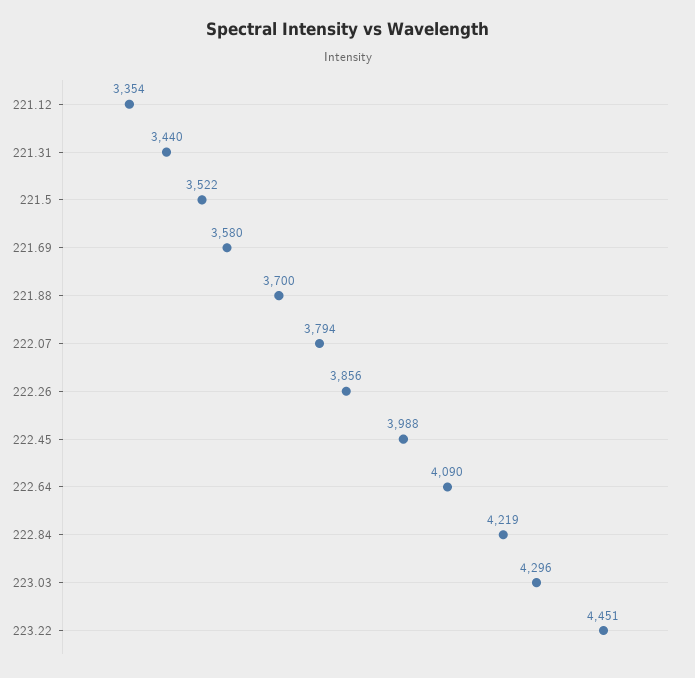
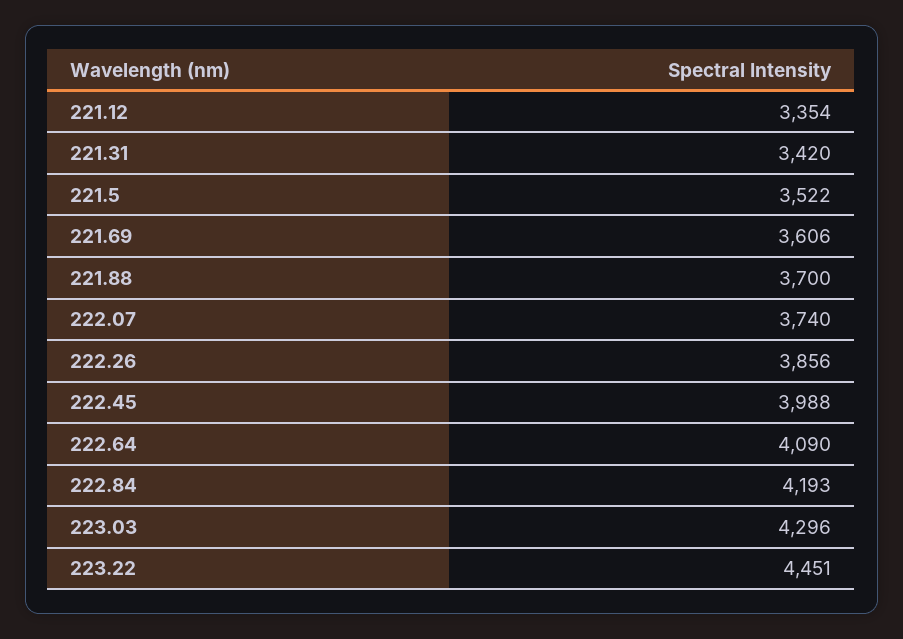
  {
    "221.12": 3354,
-   "221.31": 3440,
+   "221.31": 3420,
    "221.5": 3522,
-   "221.69": 3580,
+   "221.69": 3606,
    "221.88": 3700,
-   "222.07": 3794,
+   "222.07": 3740,
    "222.26": 3856,
    "222.45": 3988,
    "222.64": 4090,
-   "222.84": 4219,
+   "222.84": 4193,
    "223.03": 4296,
    "223.22": 4451
  }

